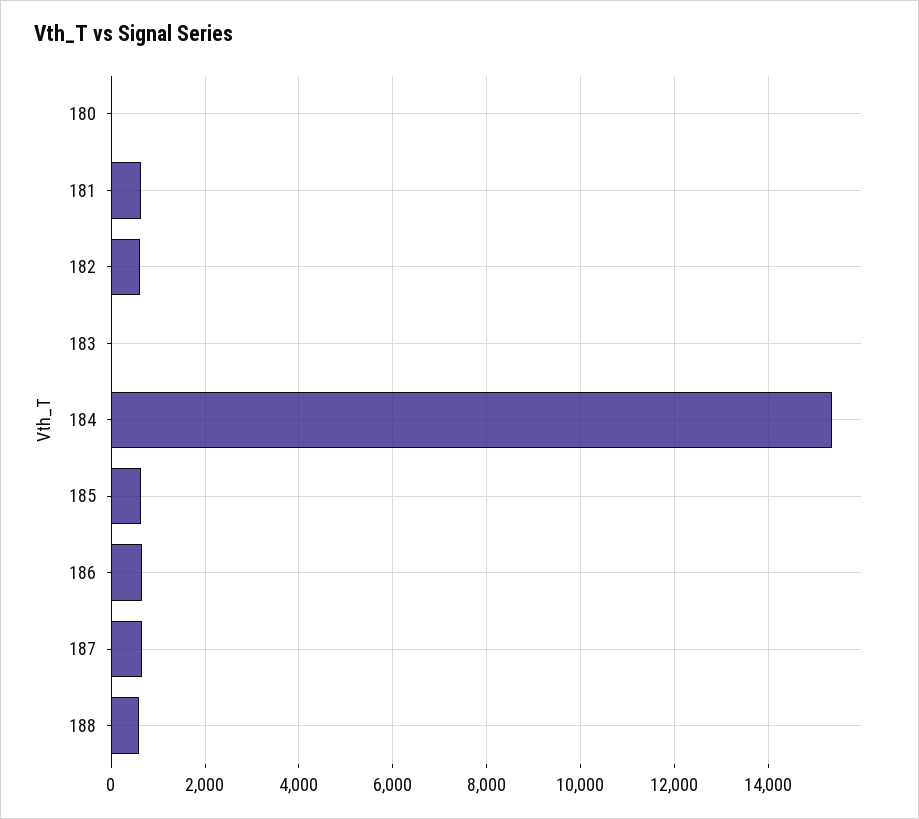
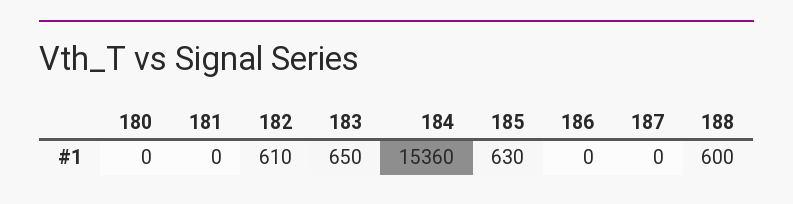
  {
    "180": 0,
-   "181": 600,
+   "181": 0,
    "182": 610,
-   "183": 0,
+   "183": 650,
    "184": 15360,
    "185": 630,
-   "186": 600,
+   "186": 0,
-   "187": 600,
+   "187": 0,
    "188": 600
  }

